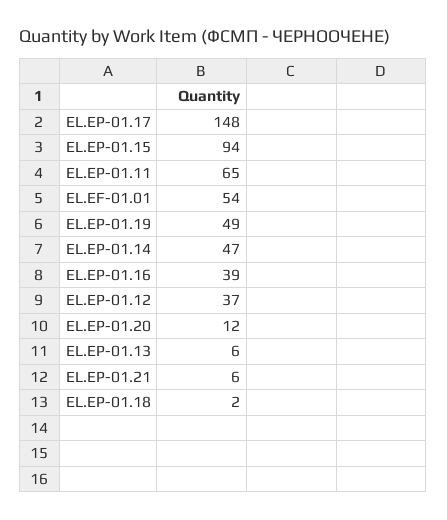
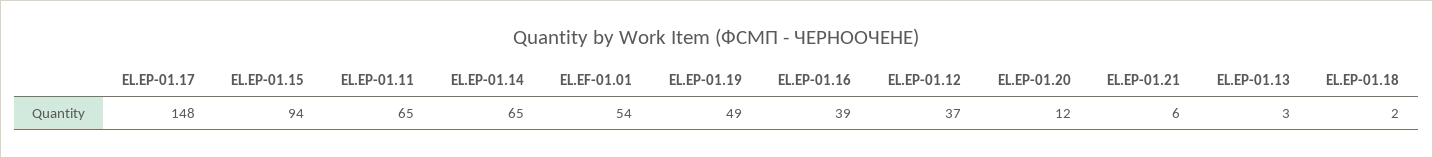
  {
    "EL.EP-01.17": 148,
    "EL.EP-01.15": 94,
    "EL.EP-01.11": 65,
    "EL.EF-01.01": 54,
    "EL.EP-01.19": 49,
-   "EL.EP-01.14": 47,
+   "EL.EP-01.14": 65,
    "EL.EP-01.16": 39,
    "EL.EP-01.12": 37,
    "EL.EP-01.20": 12,
-   "EL.EP-01.13": 6,
+   "EL.EP-01.13": 3,
    "EL.EP-01.21": 6,
    "EL.EP-01.18": 2
  }

